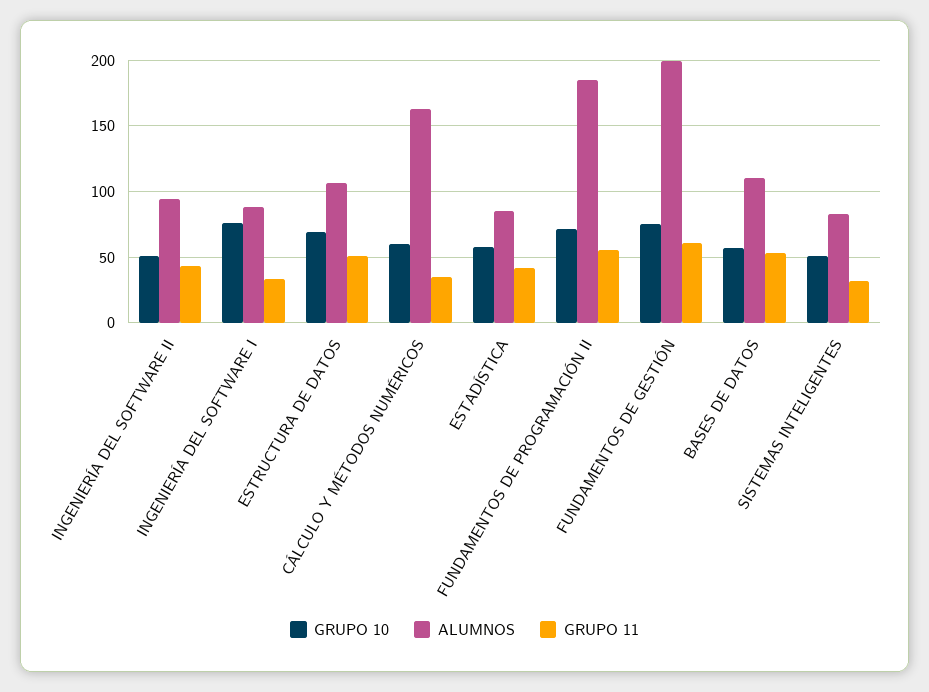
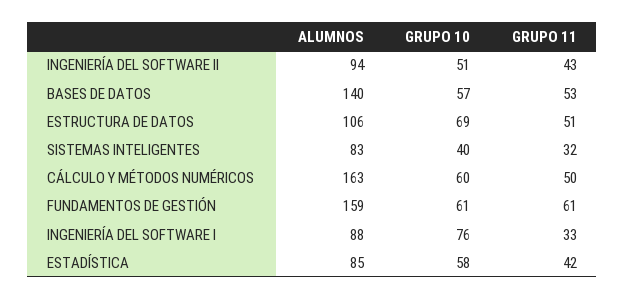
  {
    "GRUPO 10": {
      "INGENIERÍA DEL SOFTWARE II": 51,
      "INGENIERÍA DEL SOFTWARE I": 76,
      "ESTRUCTURA DE DATOS": 69,
      "CÁLCULO Y MÉTODOS NUMÉRICOS": 60,
      "ESTADÍSTICA": 58,
-     "FUNDAMENTOS DE PROGRAMACIÓN II": 70,
-     "FUNDAMENTOS DE GESTIÓN": 75,
+     "FUNDAMENTOS DE GESTIÓN": 61,
      "BASES DE DATOS": 57,
-     "SISTEMAS INTELIGENTES": 50
+     "SISTEMAS INTELIGENTES": 40
    },
    "ALUMNOS": {
      "INGENIERÍA DEL SOFTWARE II": 94,
      "INGENIERÍA DEL SOFTWARE I": 88,
      "ESTRUCTURA DE DATOS": 106,
      "CÁLCULO Y MÉTODOS NUMÉRICOS": 163,
      "ESTADÍSTICA": 85,
-     "FUNDAMENTOS DE PROGRAMACIÓN II": 185,
-     "FUNDAMENTOS DE GESTIÓN": 200,
+     "FUNDAMENTOS DE GESTIÓN": 159,
-     "BASES DE DATOS": 110,
+     "BASES DE DATOS": 140,
      "SISTEMAS INTELIGENTES": 83
    },
    "GRUPO 11": {
      "INGENIERÍA DEL SOFTWARE II": 43,
      "INGENIERÍA DEL SOFTWARE I": 33,
      "ESTRUCTURA DE DATOS": 51,
-     "CÁLCULO Y MÉTODOS NUMÉRICOS": 35,
+     "CÁLCULO Y MÉTODOS NUMÉRICOS": 50,
      "ESTADÍSTICA": 42,
-     "FUNDAMENTOS DE PROGRAMACIÓN II": 55,
      "FUNDAMENTOS DE GESTIÓN": 61,
      "BASES DE DATOS": 53,
      "SISTEMAS INTELIGENTES": 32
    }
  }

